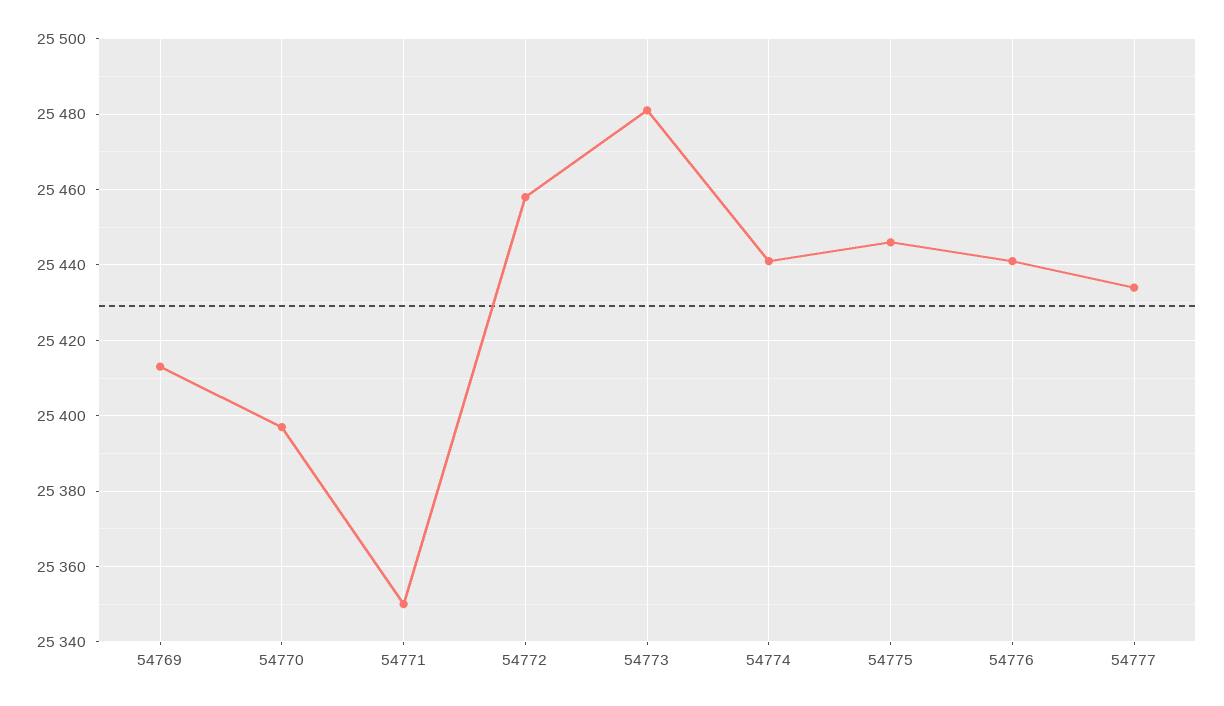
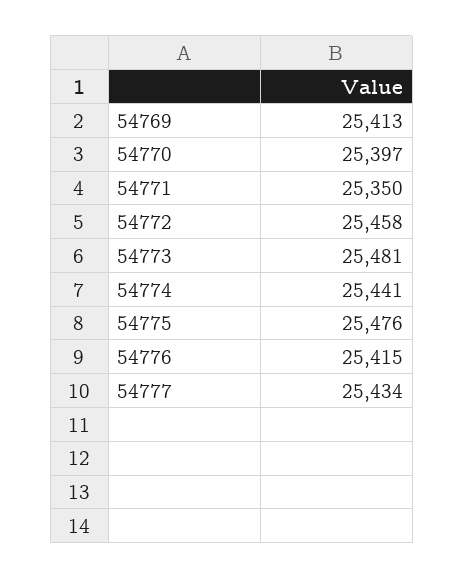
  {
    "54769": 25413,
    "54770": 25397,
    "54771": 25350,
    "54772": 25458,
    "54773": 25481,
    "54774": 25441,
-   "54775": 25445,
+   "54775": 25476,
-   "54776": 25440,
+   "54776": 25415,
    "54777": 25434
  }

